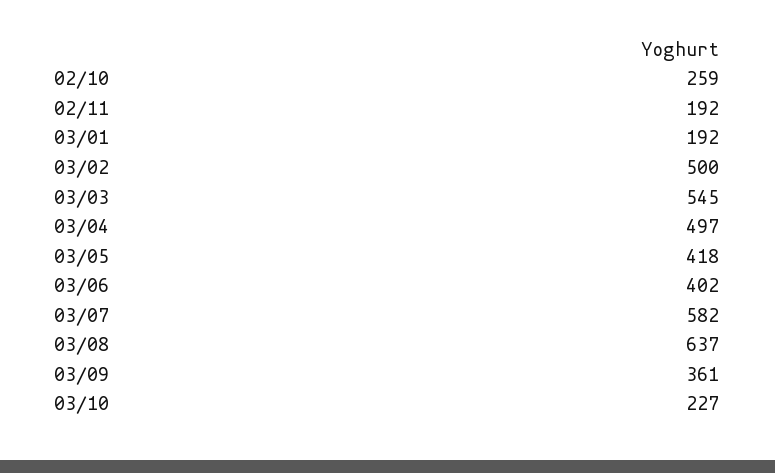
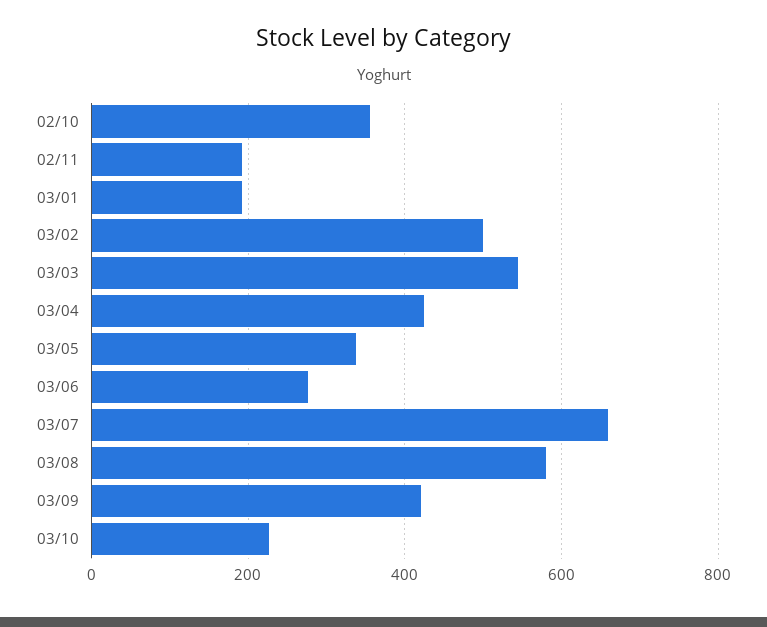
  {
-   "02/10": 259,
+   "02/10": 360,
    "02/11": 192,
    "03/01": 192,
    "03/02": 500,
    "03/03": 545,
-   "03/04": 497,
+   "03/04": 420,
-   "03/05": 418,
+   "03/05": 340,
-   "03/06": 402,
+   "03/06": 280,
-   "03/07": 582,
+   "03/07": 660,
-   "03/08": 637,
+   "03/08": 580,
-   "03/09": 361,
+   "03/09": 420,
    "03/10": 227
  }

